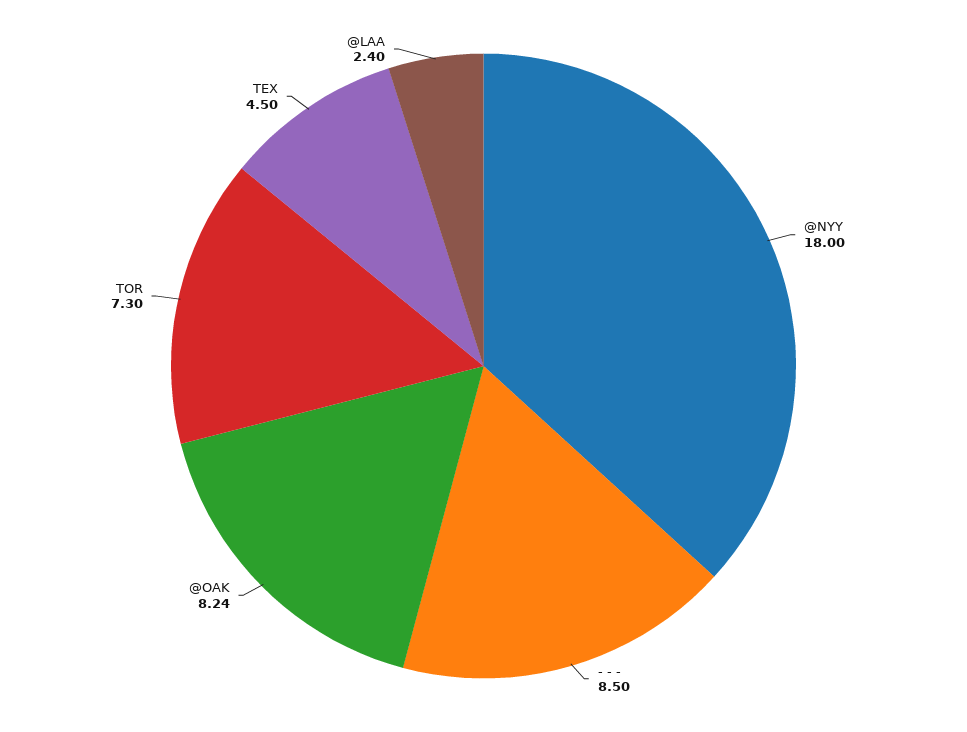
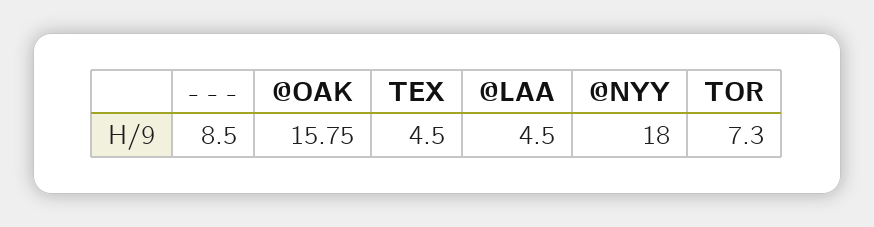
  {
    "@NYY": 18,
    "- - -": 8.5,
-   "@OAK": 8.24,
+   "@OAK": 15.75,
    "TOR": 7.3,
    "TEX": 4.5,
-   "@LAA": 2.4
+   "@LAA": 4.5
  }

